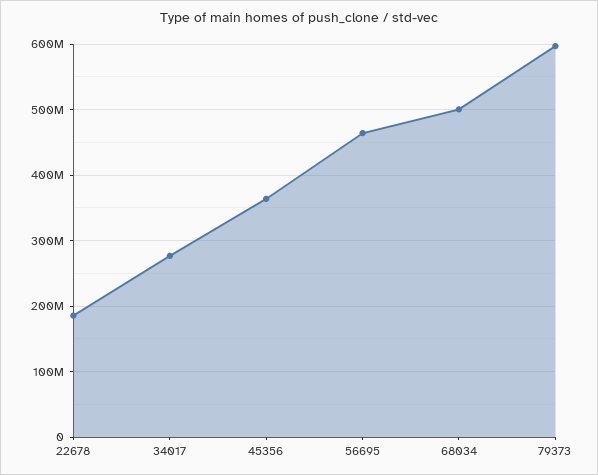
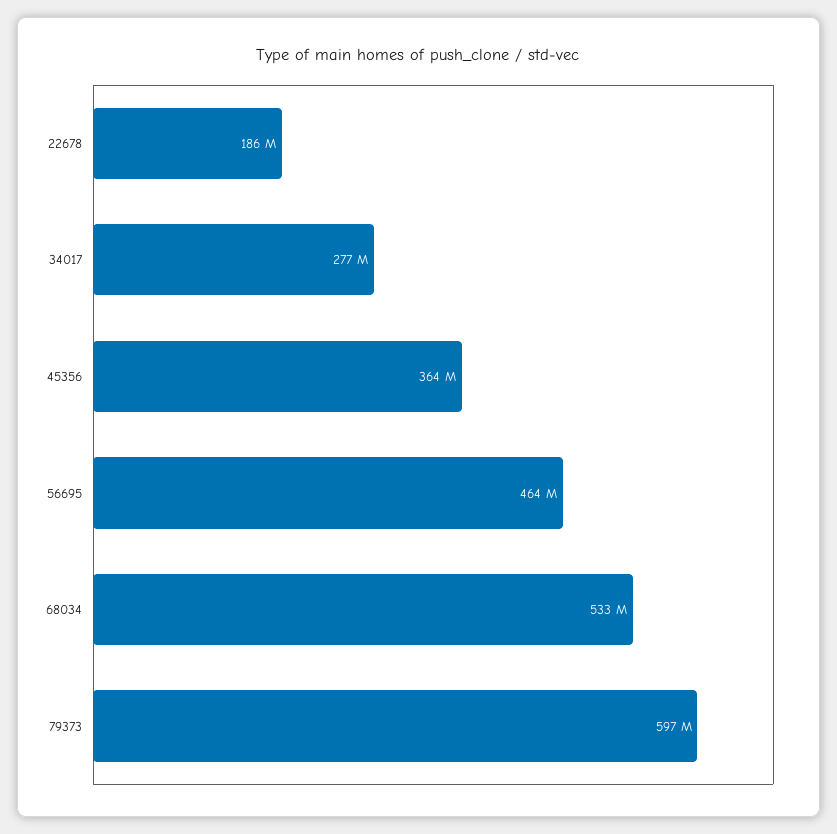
  {
    "22678": 186000000,
    "34017": 277000000,
    "45356": 364000000,
    "56695": 464000000,
-   "68034": 500000000,
+   "68034": 533000000,
    "79373": 597000000
  }

